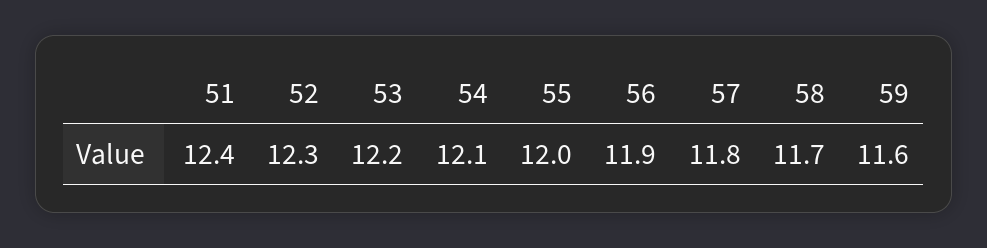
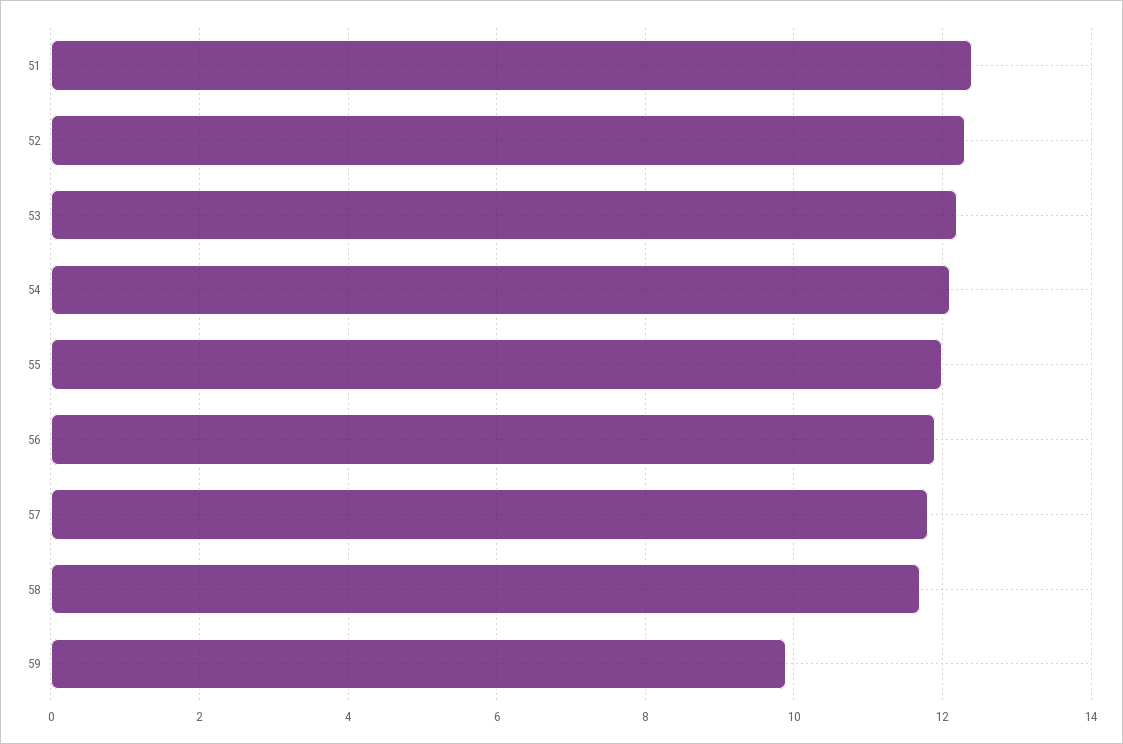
  {
    "51": 12.4,
    "52": 12.3,
    "53": 12.2,
    "54": 12.1,
    "55": 12,
    "56": 11.9,
    "57": 11.8,
    "58": 11.7,
-   "59": 11.6
+   "59": 10
  }

